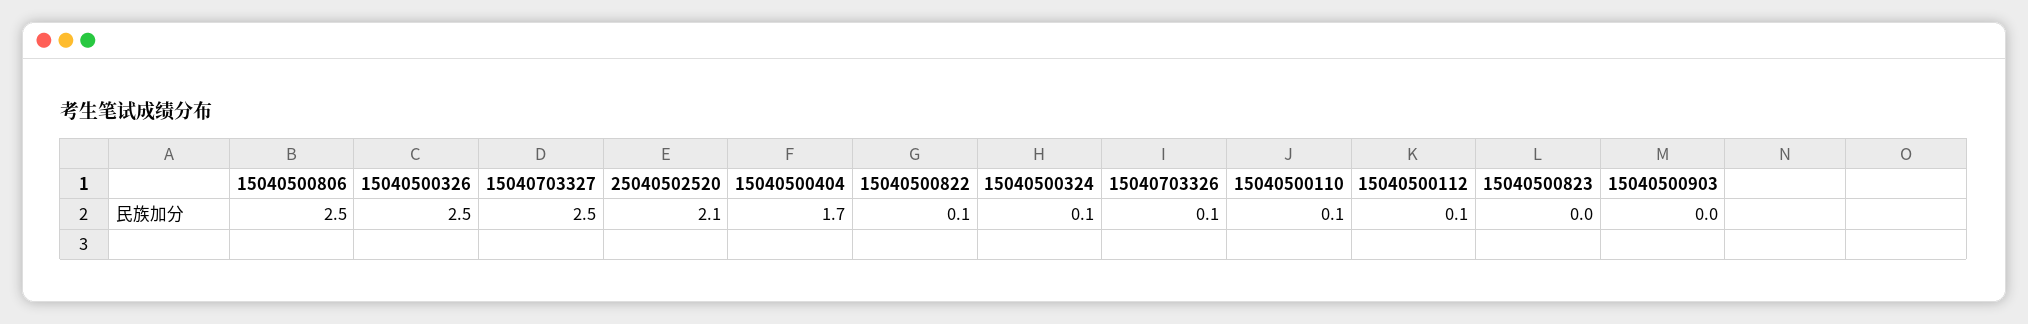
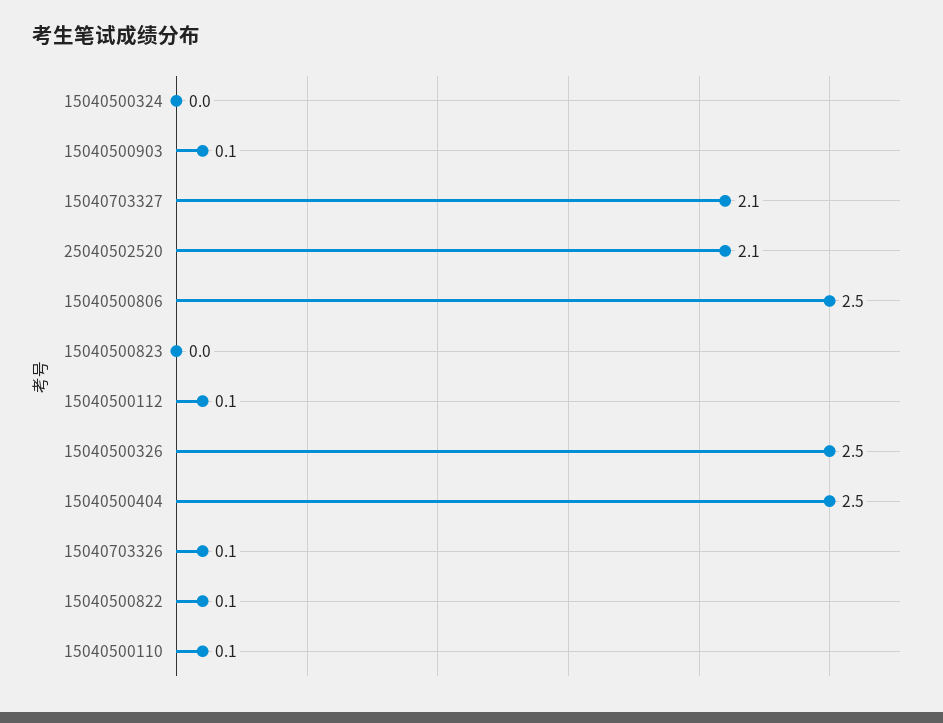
  {
    "15040500806": 2.5,
    "15040500326": 2.5,
-   "15040703327": 2.5,
+   "15040703327": 2.1,
    "25040502520": 2.1,
-   "15040500404": 1.7,
+   "15040500404": 2.5,
    "15040500822": 0.1,
-   "15040500324": 0.1,
+   "15040500324": 0,
    "15040703326": 0.1,
    "15040500110": 0.1,
    "15040500112": 0.1,
    "15040500823": 0,
-   "15040500903": 0
+   "15040500903": 0.1
  }

